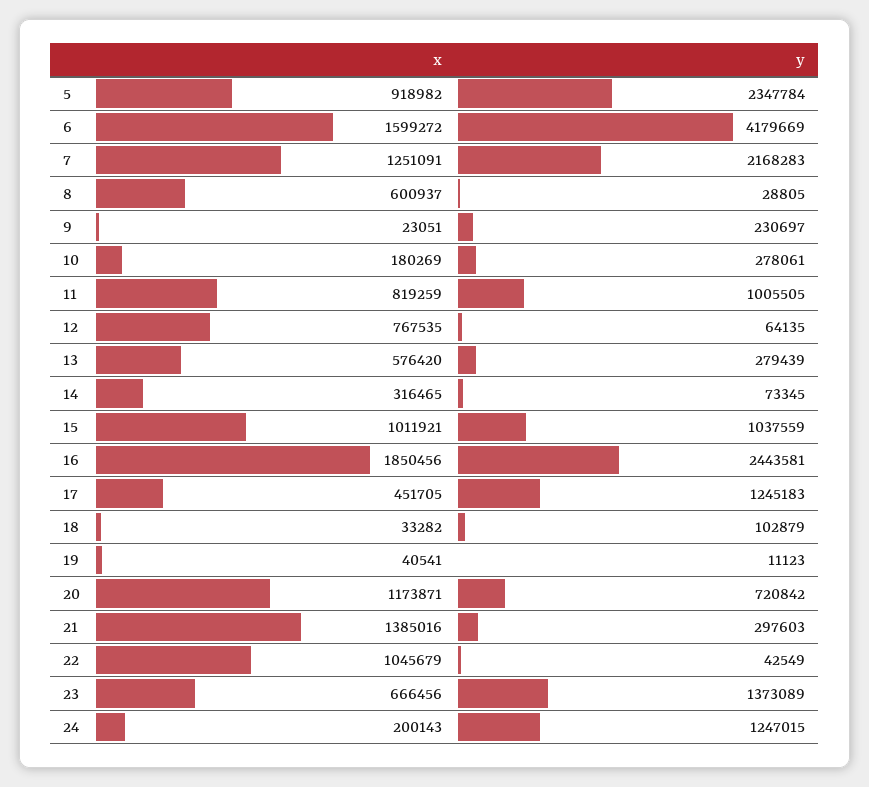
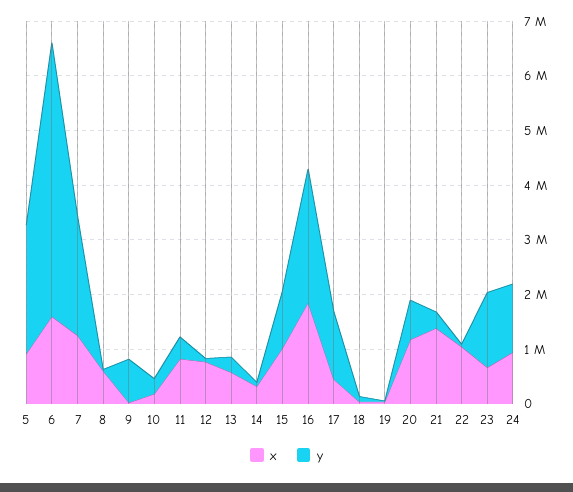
  {
    "x": {
      "5": 918982,
      "6": 1599272,
      "7": 1251091,
      "8": 600937,
      "9": 23051,
      "10": 180269,
      "11": 819259,
      "12": 767535,
      "13": 576420,
      "14": 316465,
      "15": 1011921,
      "16": 1850456,
      "17": 451705,
      "18": 33282,
      "19": 40541,
      "20": 1173871,
      "21": 1385016,
      "22": 1045679,
      "23": 666456,
-     "24": 200143
+     "24": 1000000
    },
    "y": {
      "5": 2347784,
-     "6": 4179669,
+     "6": 5000000,
      "7": 2168283,
      "8": 28805,
-     "9": 230697,
+     "9": 800000,
      "10": 278061,
-     "11": 1005505,
+     "11": 400000,
      "12": 64135,
      "13": 279439,
      "14": 73345,
      "15": 1037559,
      "16": 2443581,
      "17": 1245183,
      "18": 102879,
      "19": 11123,
      "20": 720842,
      "21": 297603,
      "22": 42549,
      "23": 1373089,
      "24": 1247015
    }
  }

